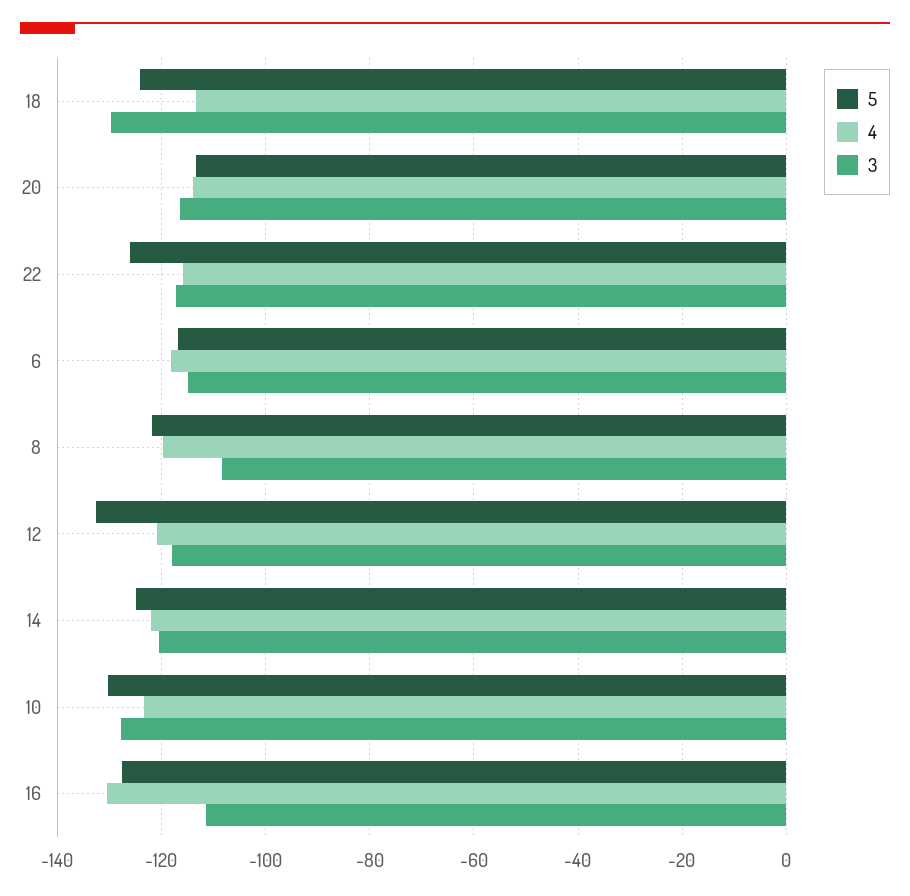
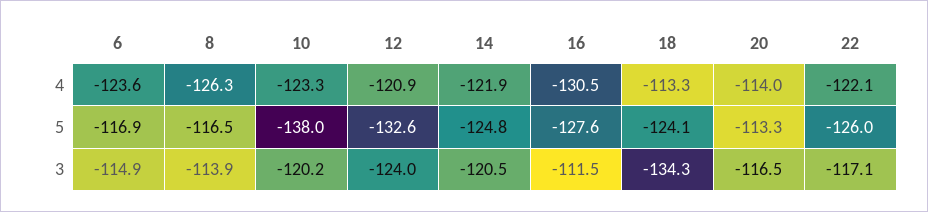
  {
    "5": {
      "18": -124.1,
      "20": -113.3,
      "22": -126,
      "6": -116.9,
-     "8": -122,
+     "8": -116.5,
      "12": -132.6,
      "14": -124.8,
-     "10": -130,
+     "10": -138,
      "16": -127.6
    },
    "4": {
      "18": -113.3,
      "20": -114,
-     "22": -116,
+     "22": -122.1,
-     "6": -118,
+     "6": -123.6,
-     "8": -120,
+     "8": -126.3,
      "12": -120.9,
      "14": -121.9,
      "10": -123.3,
      "16": -130.5
    },
    "3": {
-     "18": -130,
+     "18": -134.3,
      "20": -116.5,
      "22": -117.1,
      "6": -114.9,
-     "8": -108,
+     "8": -113.9,
-     "12": -118,
+     "12": -124,
      "14": -120.5,
-     "10": -128,
+     "10": -120.2,
      "16": -111.5
    }
  }

